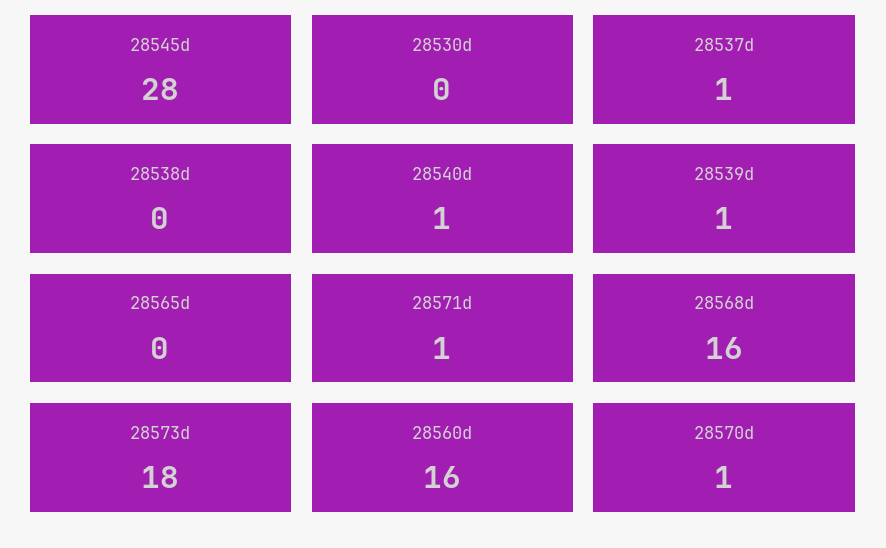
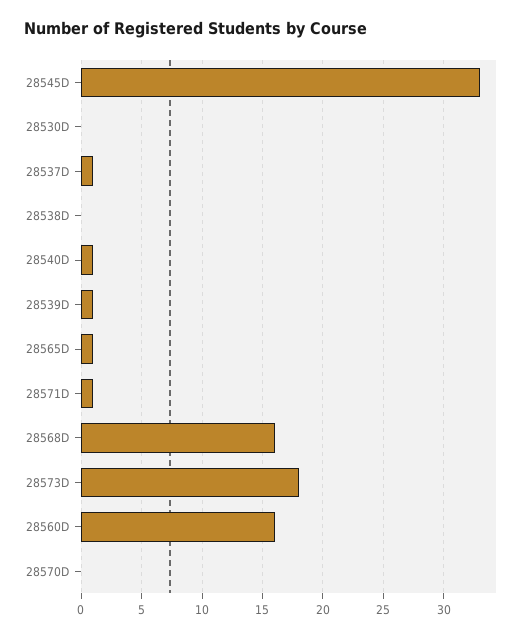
  {
-   "28545d": 28,
+   "28545d": 33,
    "28530d": 0,
    "28537d": 1,
    "28538d": 0,
    "28540d": 1,
    "28539d": 1,
-   "28565d": 0,
+   "28565d": 1,
    "28571d": 1,
    "28568d": 16,
    "28573d": 18,
    "28560d": 16,
-   "28570d": 1
+   "28570d": 0
  }

